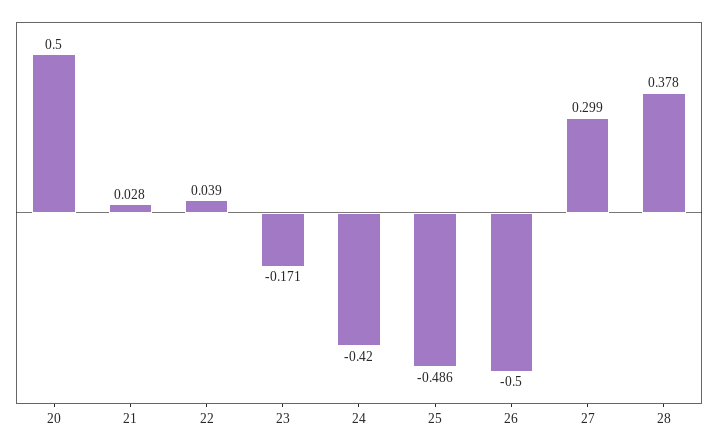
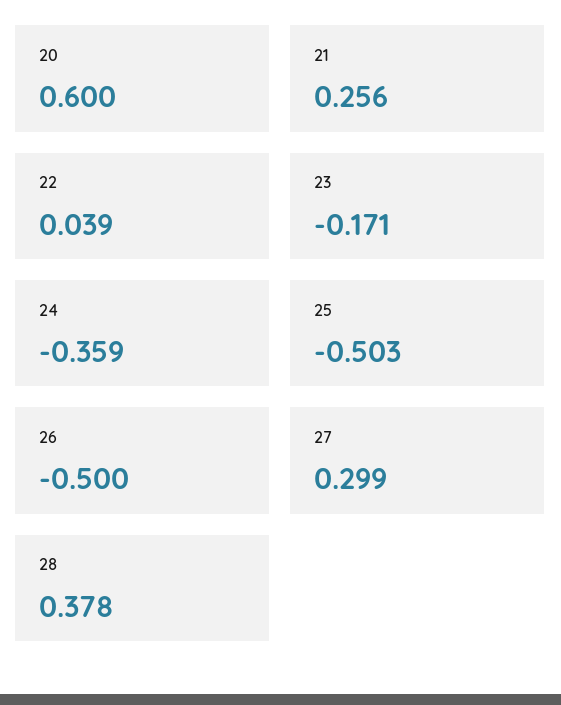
  {
-   "20": 0.5,
+   "20": 0.6,
-   "21": 0.028,
+   "21": 0.256,
    "22": 0.039,
    "23": -0.171,
-   "24": -0.42,
+   "24": -0.359,
-   "25": -0.486,
+   "25": -0.503,
    "26": -0.5,
    "27": 0.299,
    "28": 0.378
  }

